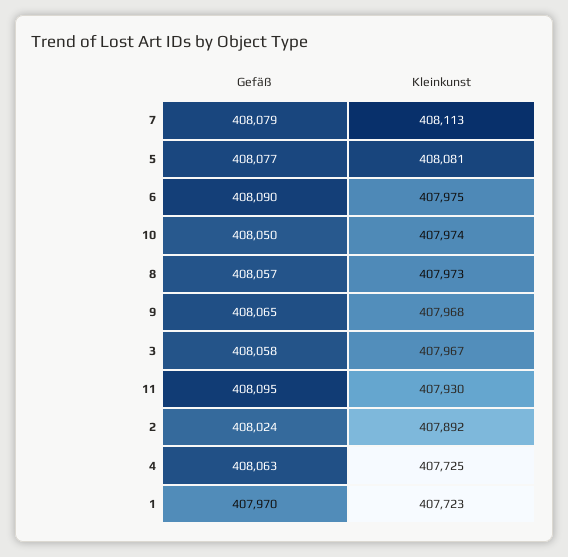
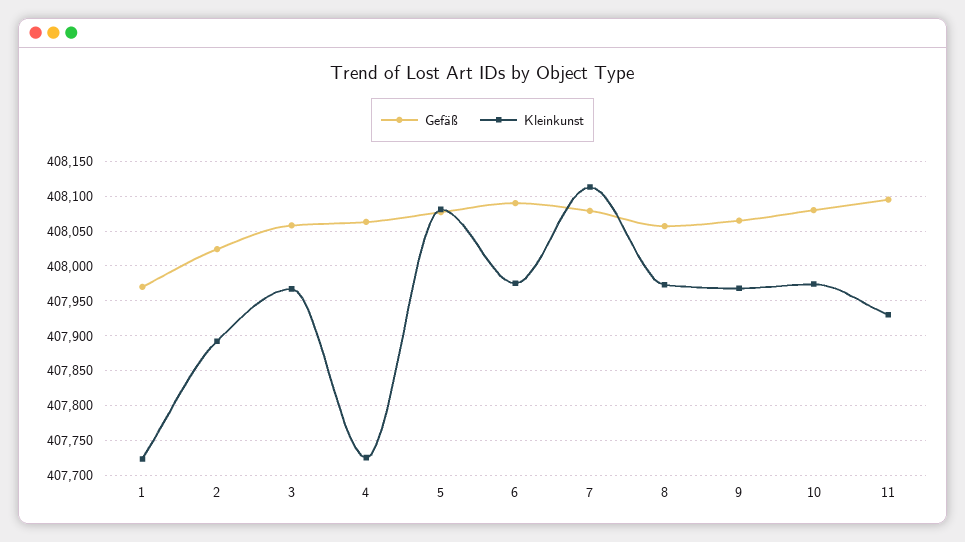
  {
    "Gefäß": {
      "7": 408079,
      "5": 408077,
      "6": 408090,
-     "10": 408050,
+     "10": 408080,
      "8": 408057,
      "9": 408065,
      "3": 408058,
      "11": 408095,
      "2": 408024,
      "4": 408063,
      "1": 407970
    },
    "Kleinkunst": {
      "7": 408113,
      "5": 408081,
      "6": 407975,
      "10": 407974,
      "8": 407973,
      "9": 407968,
      "3": 407967,
      "11": 407930,
      "2": 407892,
      "4": 407725,
      "1": 407723
    }
  }

